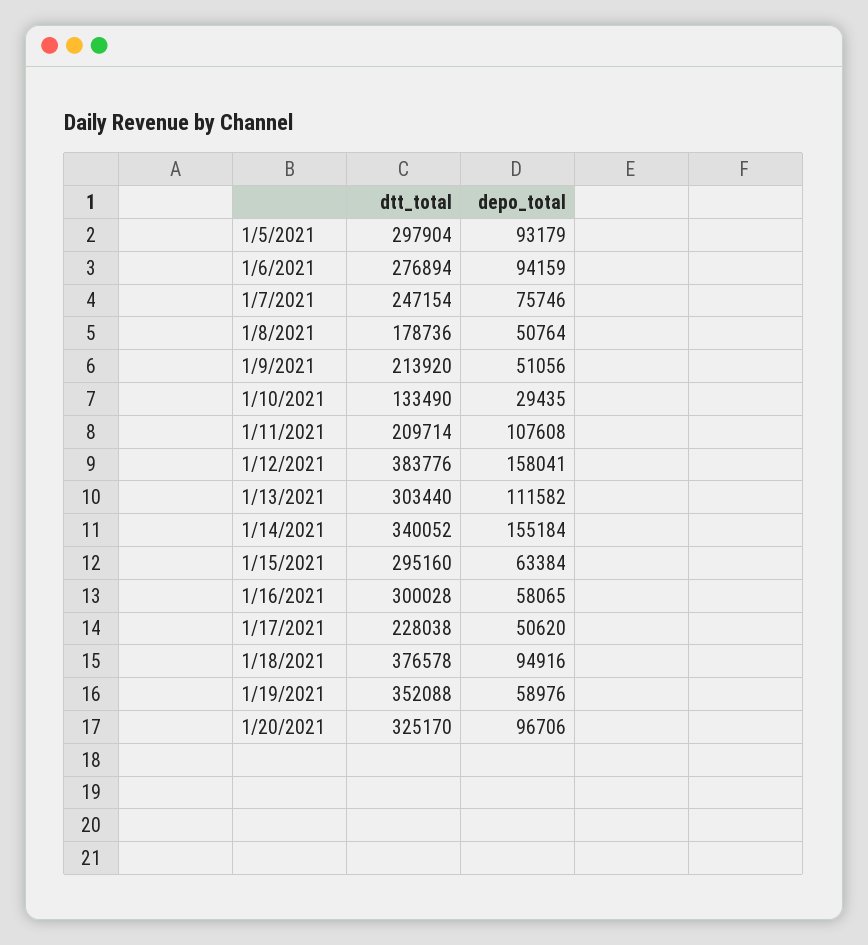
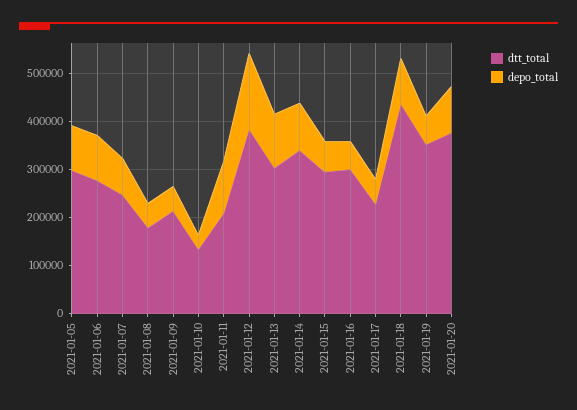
  {
    "dtt_total": {
      "1/5/2021": 297904,
      "1/6/2021": 276894,
      "1/7/2021": 247154,
      "1/8/2021": 178736,
      "1/9/2021": 213920,
      "1/10/2021": 133490,
      "1/11/2021": 209714,
      "1/12/2021": 383776,
      "1/13/2021": 303440,
      "1/14/2021": 340052,
      "1/15/2021": 295160,
      "1/16/2021": 300028,
      "1/17/2021": 228038,
-     "1/18/2021": 376578,
+     "1/18/2021": 440000,
      "1/19/2021": 352088,
-     "1/20/2021": 325170
+     "1/20/2021": 380000
    },
    "depo_total": {
      "1/5/2021": 93179,
      "1/6/2021": 94159,
      "1/7/2021": 75746,
      "1/8/2021": 50764,
      "1/9/2021": 51056,
      "1/10/2021": 29435,
      "1/11/2021": 107608,
      "1/12/2021": 158041,
      "1/13/2021": 111582,
-     "1/14/2021": 155184,
+     "1/14/2021": 100000,
      "1/15/2021": 63384,
      "1/16/2021": 58065,
      "1/17/2021": 50620,
      "1/18/2021": 94916,
      "1/19/2021": 58976,
      "1/20/2021": 96706
    }
  }

